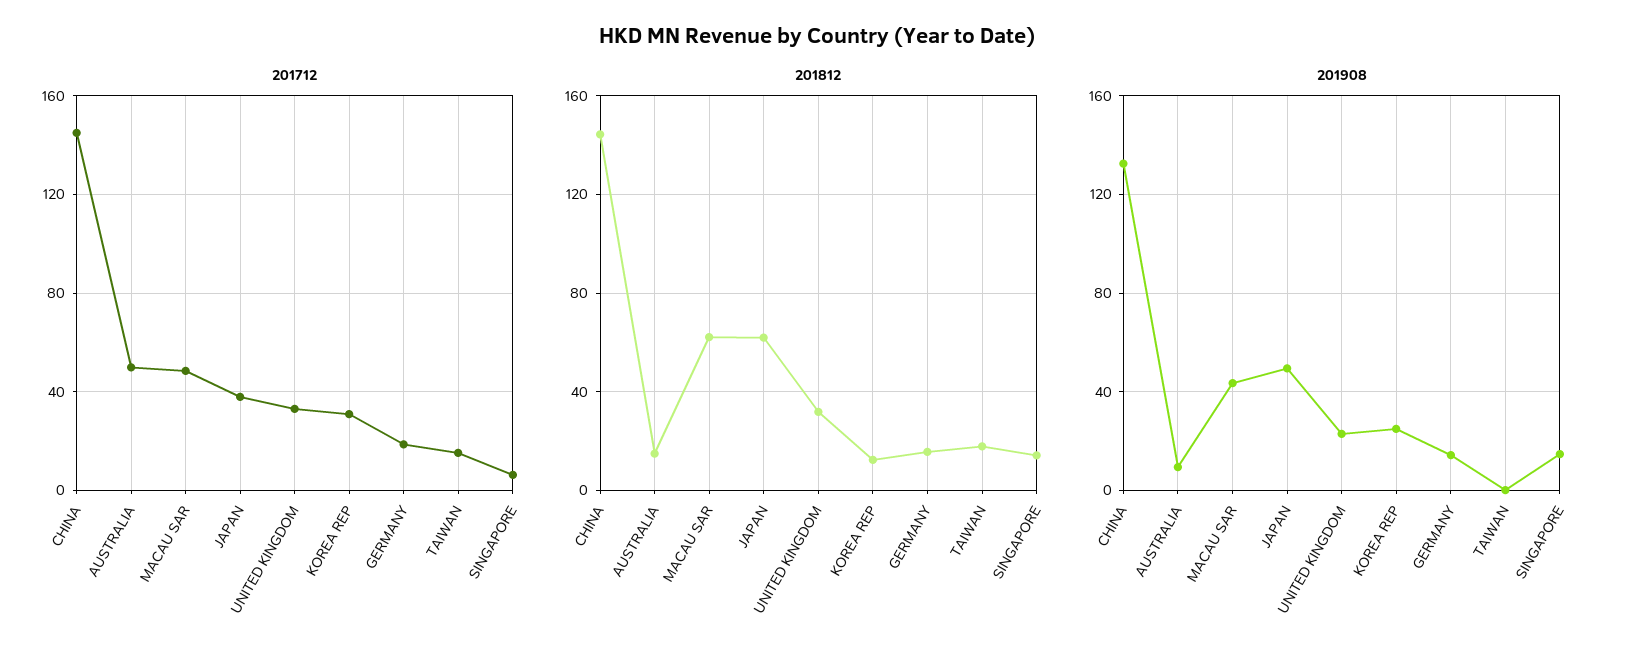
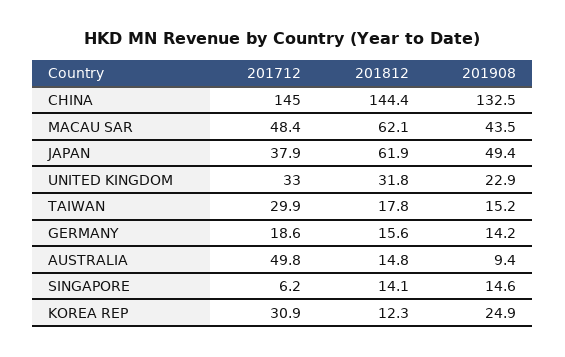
  {
    "201712": {
      "CHINA": 145,
      "AUSTRALIA": 49.8,
      "MACAU SAR": 48.4,
      "JAPAN": 37.9,
      "UNITED KINGDOM": 33,
      "KOREA REP": 30.9,
      "GERMANY": 18.6,
-     "TAIWAN": 15,
+     "TAIWAN": 29.9,
      "SINGAPORE": 6.2
    },
    "201812": {
      "CHINA": 144.4,
      "AUSTRALIA": 14.8,
      "MACAU SAR": 62.1,
      "JAPAN": 61.9,
      "UNITED KINGDOM": 31.8,
      "KOREA REP": 12.3,
      "GERMANY": 15.6,
      "TAIWAN": 17.8,
      "SINGAPORE": 14.1
    },
    "201908": {
      "CHINA": 132.5,
      "AUSTRALIA": 9.4,
      "MACAU SAR": 43.5,
      "JAPAN": 49.4,
      "UNITED KINGDOM": 22.9,
      "KOREA REP": 24.9,
      "GERMANY": 14.2,
-     "TAIWAN": 0,
+     "TAIWAN": 15.2,
      "SINGAPORE": 14.6
    }
  }

